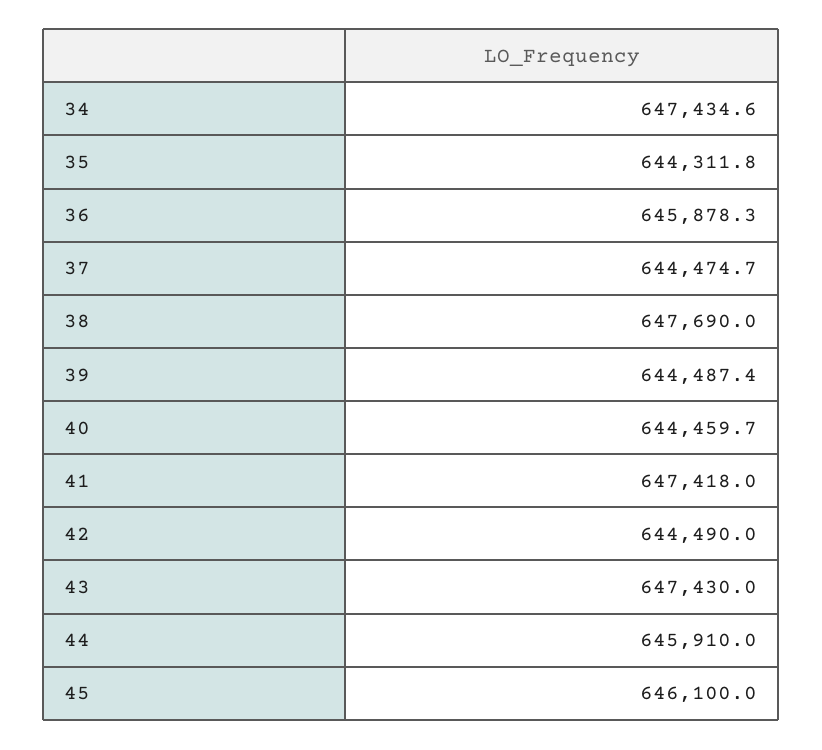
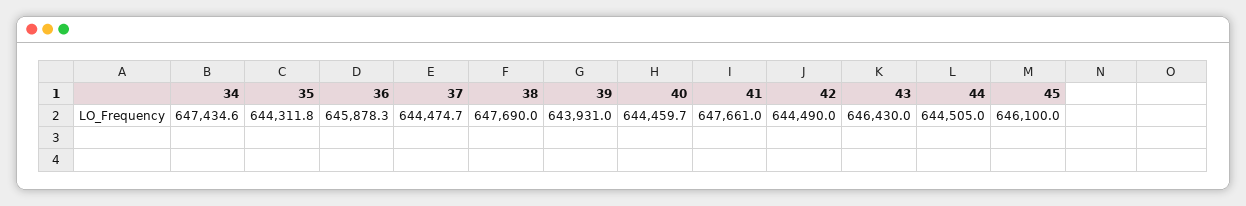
  {
    "34": 647434.6,
    "35": 644311.8,
    "36": 645878.3,
    "37": 644474.7,
    "38": 647690,
-   "39": 644487.4,
+   "39": 643931,
    "40": 644459.7,
-   "41": 647418,
+   "41": 647661,
    "42": 644490,
-   "43": 647430,
+   "43": 646430,
-   "44": 645910,
+   "44": 644505,
    "45": 646100
  }

